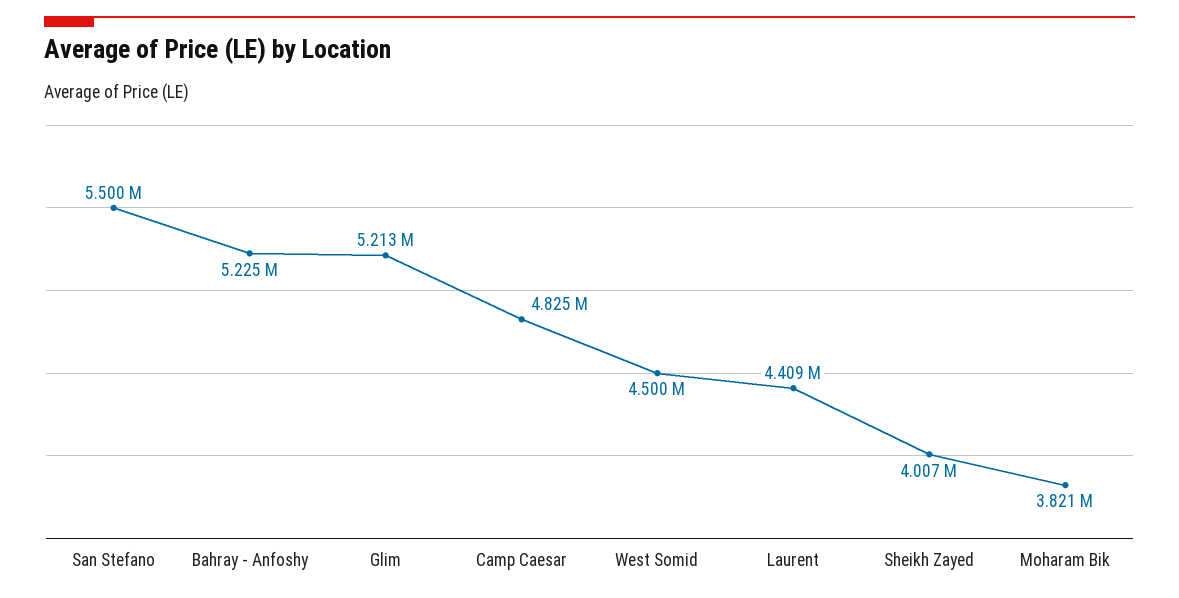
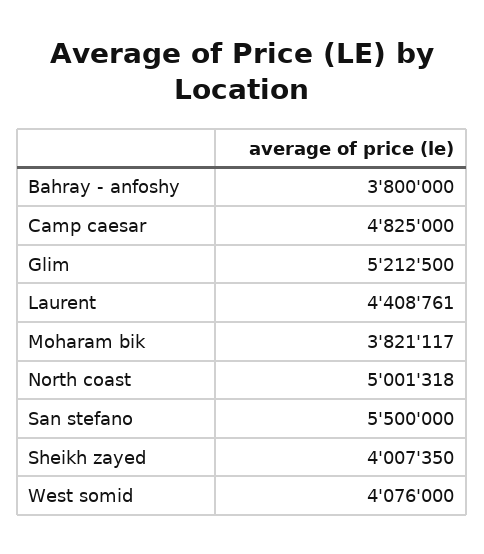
  {
    "San Stefano": 5500000,
-   "Bahray - Anfoshy": 5225000,
+   "Bahray - Anfoshy": 3800000,
    "Glim": 5212500,
    "Camp Caesar": 4825000,
-   "West Somid": 4500000,
+   "West Somid": 4076000,
    "Laurent": 4408761,
    "Sheikh Zayed": 4007350,
-   "Moharam Bik": 3821117
+   "Moharam Bik": 3821117,
+   "North coast": 5001318
  }

